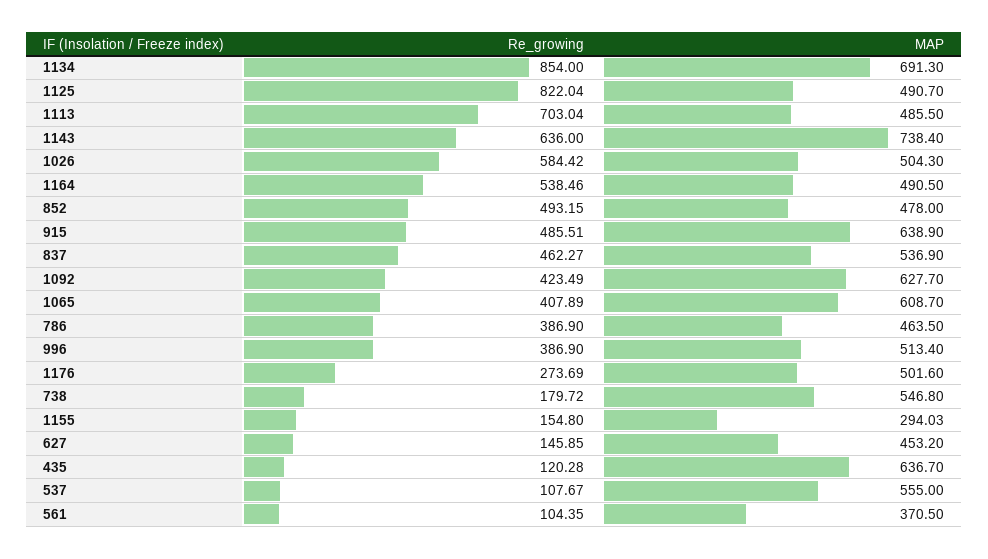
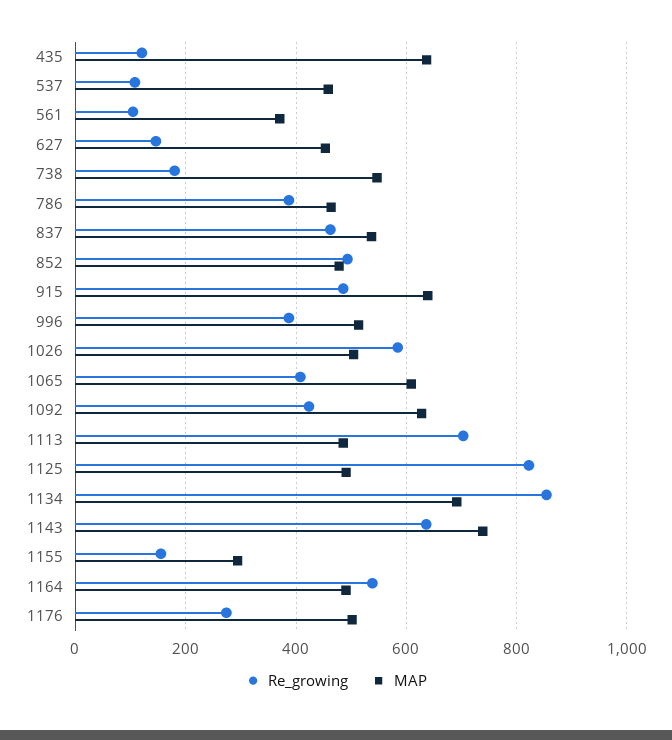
  {
    "Re_growing": {
      "1134": 854,
      "1125": 822.04,
      "1113": 703.04,
      "1143": 636,
      "1026": 584.42,
      "1164": 538.46,
      "852": 493.15,
      "915": 485.51,
      "837": 462.27,
      "1092": 423.49,
      "1065": 407.89,
      "786": 386.9,
      "996": 386.9,
      "1176": 273.69,
      "738": 179.72,
      "1155": 154.8,
      "627": 145.85,
      "435": 120.28,
      "537": 107.67,
      "561": 104.35
    },
    "MAP": {
      "1134": 691.3,
      "1125": 490.7,
      "1113": 485.5,
      "1143": 738.4,
      "1026": 504.3,
      "1164": 490.5,
      "852": 478,
      "915": 638.9,
      "837": 536.9,
      "1092": 627.7,
      "1065": 608.7,
      "786": 463.5,
      "996": 513.4,
      "1176": 501.6,
      "738": 546.8,
      "1155": 294.03,
      "627": 453.2,
      "435": 636.7,
-     "537": 555,
+     "537": 460,
      "561": 370.5
    }
  }

